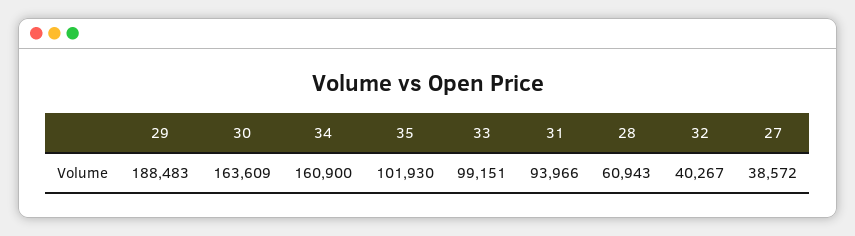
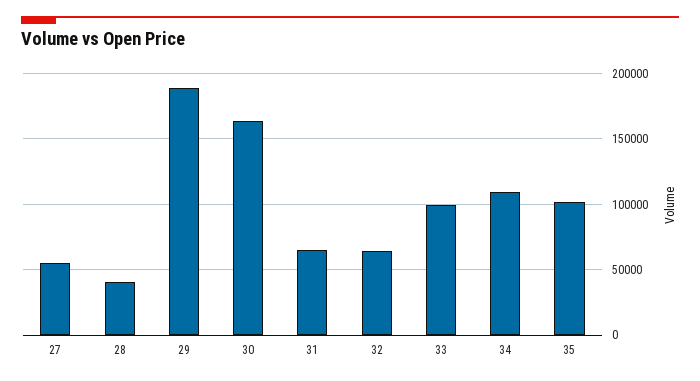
  {
    "29": 188483,
    "30": 163609,
-   "34": 160900,
+   "34": 110000,
    "35": 101930,
    "33": 99151,
-   "31": 93966,
+   "31": 65000,
-   "28": 60943,
+   "28": 40000,
-   "32": 40267,
+   "32": 65000,
-   "27": 38572
+   "27": 55000
  }

